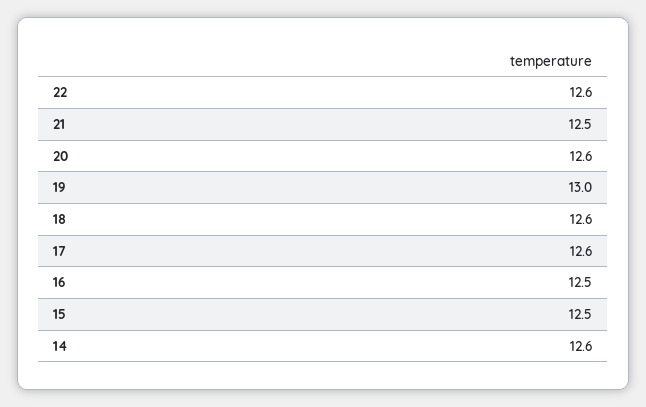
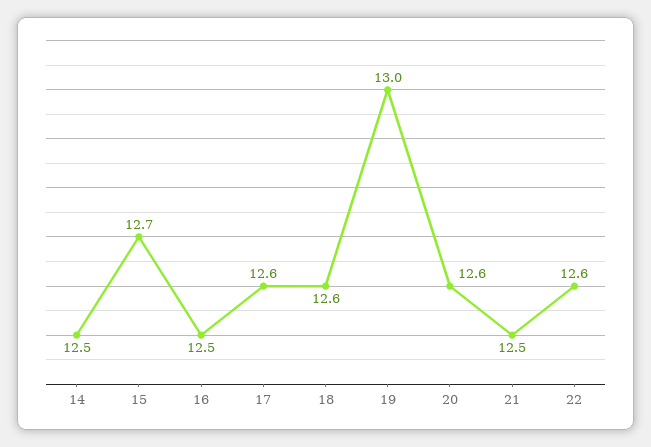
  {
    "22": 12.6,
    "21": 12.5,
    "20": 12.6,
    "19": 13,
    "18": 12.6,
    "17": 12.6,
    "16": 12.5,
-   "15": 12.5,
+   "15": 12.7,
-   "14": 12.6
+   "14": 12.5
  }

